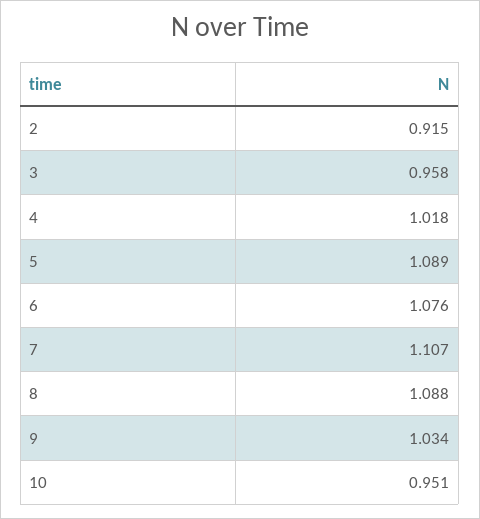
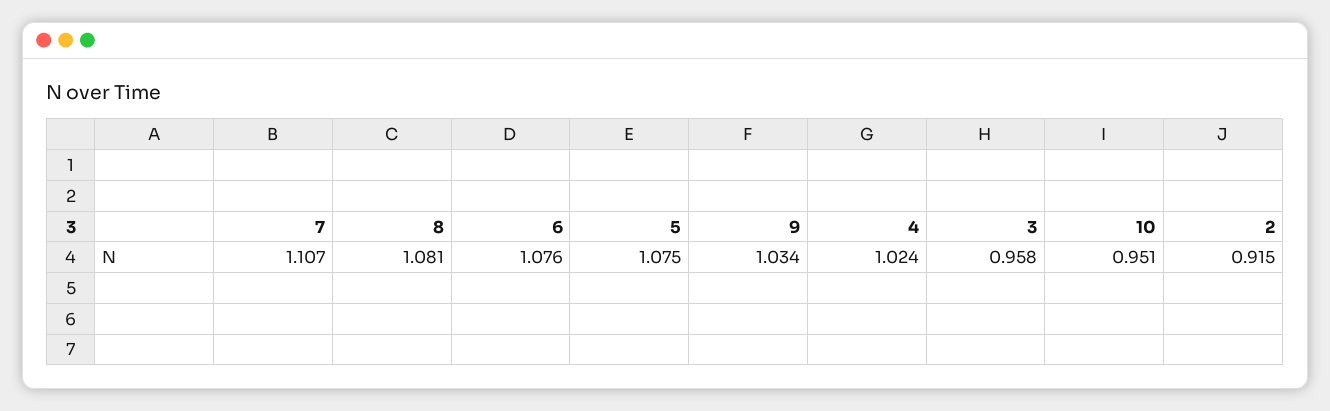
  {
    "2": 0.915,
    "3": 0.958,
-   "4": 1.018,
+   "4": 1.024,
-   "5": 1.089,
+   "5": 1.075,
    "6": 1.076,
    "7": 1.107,
-   "8": 1.088,
+   "8": 1.081,
    "9": 1.034,
    "10": 0.951
  }

